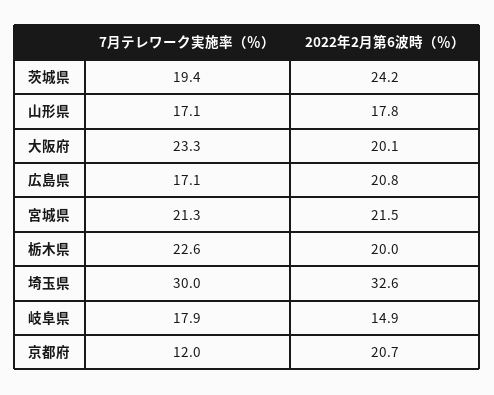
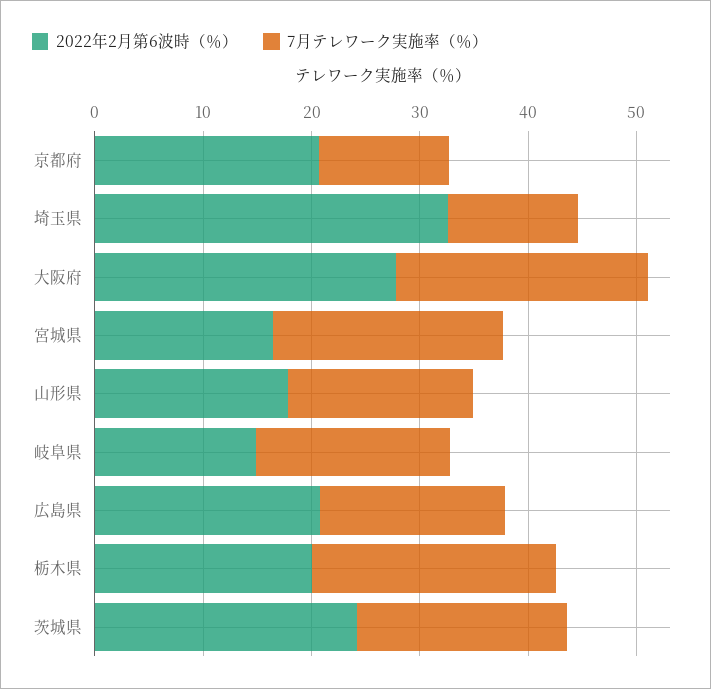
  {
    "7月テレワーク実施率（％）": {
      "茨城県": 19.4,
      "山形県": 17.1,
      "大阪府": 23.3,
      "広島県": 17.1,
      "宮城県": 21.3,
      "栃木県": 22.6,
-     "埼玉県": 30,
+     "埼玉県": 12,
      "岐阜県": 17.9,
      "京都府": 12
    },
    "2022年2月第6波時（％）": {
      "茨城県": 24.2,
      "山形県": 17.8,
-     "大阪府": 20.1,
+     "大阪府": 28,
      "広島県": 20.8,
-     "宮城県": 21.5,
+     "宮城県": 16,
      "栃木県": 20,
      "埼玉県": 32.6,
      "岐阜県": 14.9,
      "京都府": 20.7
    }
  }

